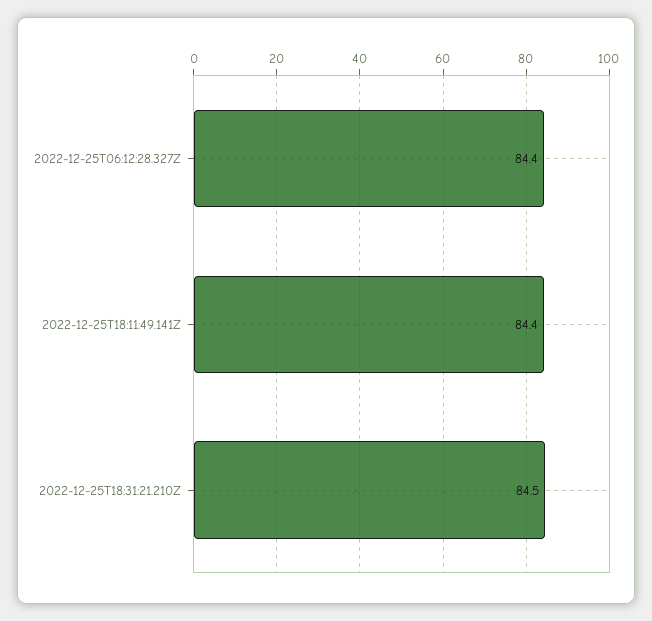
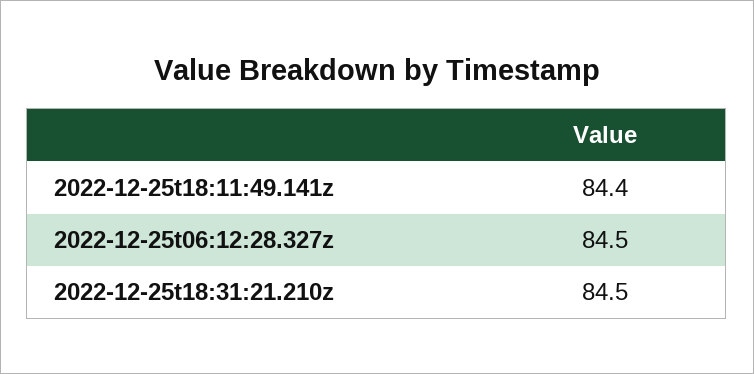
  {
-   "2022-12-25T06:12:28.327Z": 84.4,
+   "2022-12-25T06:12:28.327Z": 84.5,
    "2022-12-25T18:11:49.141Z": 84.4,
    "2022-12-25T18:31:21.210Z": 84.5
  }

